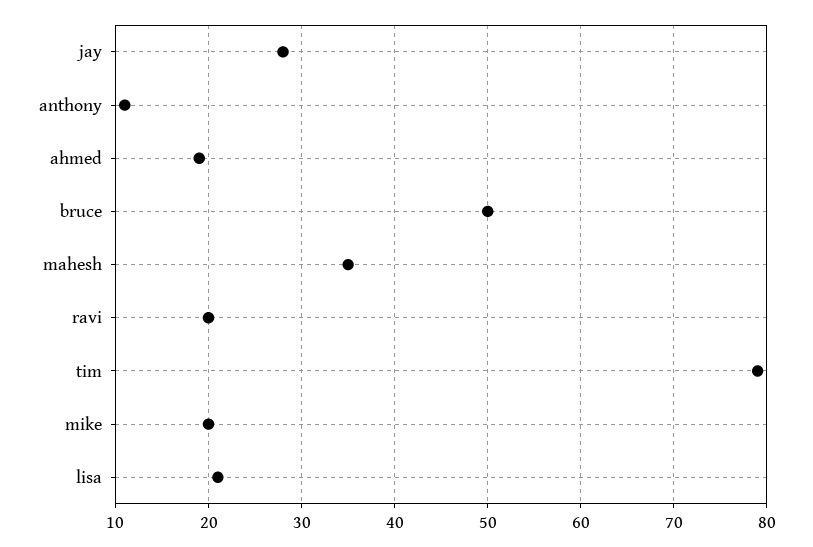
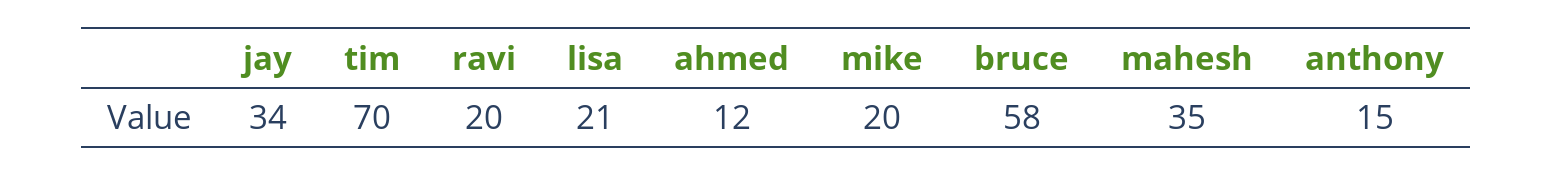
  {
-   "jay": 28,
+   "jay": 34,
-   "anthony": 11,
+   "anthony": 15,
-   "ahmed": 19,
+   "ahmed": 12,
-   "bruce": 50,
+   "bruce": 58,
    "mahesh": 35,
    "ravi": 20,
-   "tim": 79,
+   "tim": 70,
    "mike": 20,
    "lisa": 21
  }

